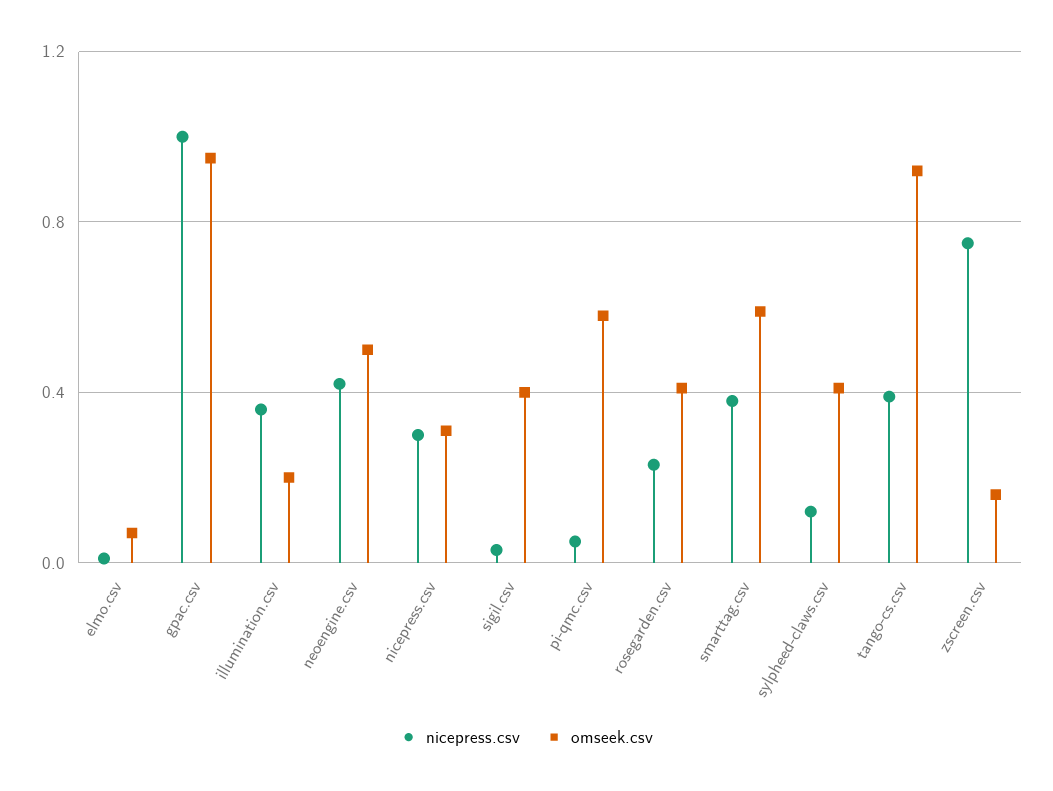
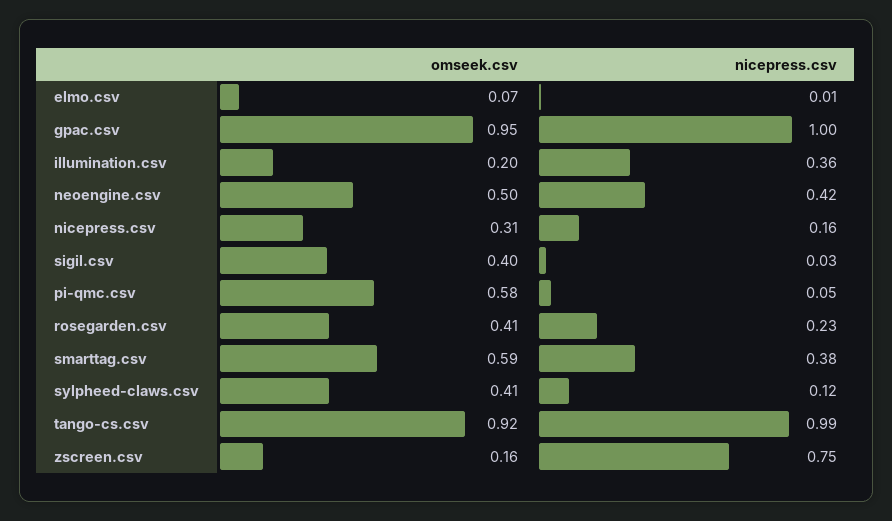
  {
    "nicepress.csv": {
      "elmo.csv": 0.01,
      "gpac.csv": 1,
      "illumination.csv": 0.36,
      "neoengine.csv": 0.42,
-     "nicepress.csv": 0.3,
+     "nicepress.csv": 0.16,
      "sigil.csv": 0.03,
      "pi-qmc.csv": 0.05,
      "rosegarden.csv": 0.23,
      "smarttag.csv": 0.38,
      "sylpheed-claws.csv": 0.12,
-     "tango-cs.csv": 0.4,
+     "tango-cs.csv": 0.99,
      "zscreen.csv": 0.75
    },
    "omseek.csv": {
      "elmo.csv": 0.07,
      "gpac.csv": 0.95,
      "illumination.csv": 0.2,
      "neoengine.csv": 0.5,
      "nicepress.csv": 0.31,
      "sigil.csv": 0.4,
      "pi-qmc.csv": 0.58,
      "rosegarden.csv": 0.41,
      "smarttag.csv": 0.59,
      "sylpheed-claws.csv": 0.41,
      "tango-cs.csv": 0.92,
      "zscreen.csv": 0.16
    }
  }

